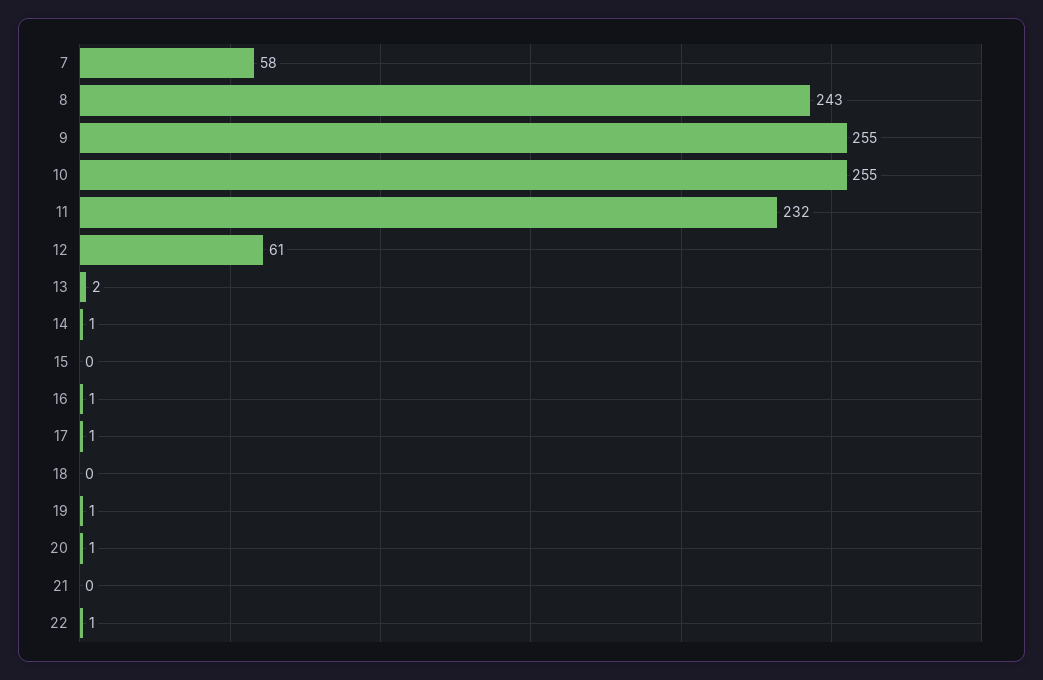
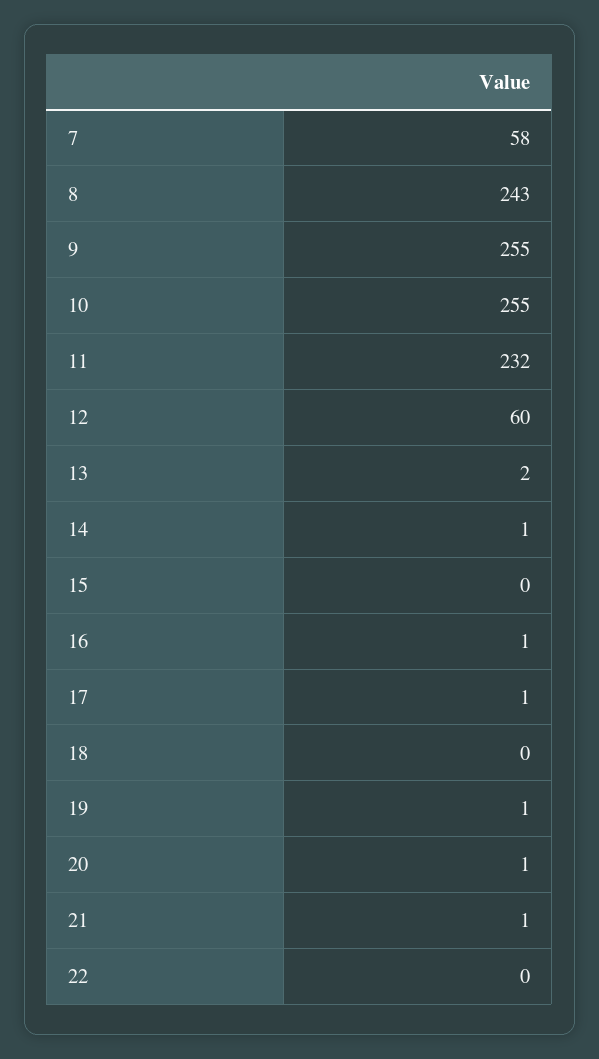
  {
    "7": 58,
    "8": 243,
    "9": 255,
    "10": 255,
    "11": 232,
-   "12": 61,
+   "12": 60,
    "13": 2,
    "14": 1,
    "15": 0,
    "16": 1,
    "17": 1,
    "18": 0,
    "19": 1,
    "20": 1,
-   "21": 0,
+   "21": 1,
-   "22": 1
+   "22": 0
  }

